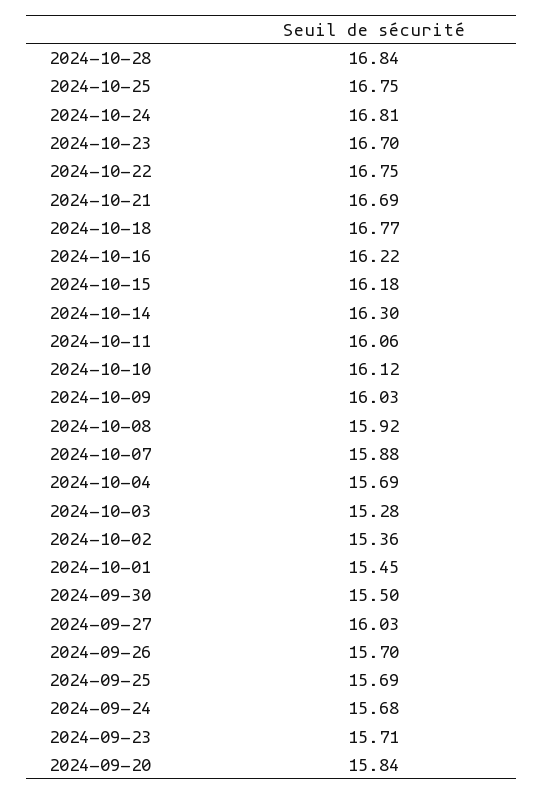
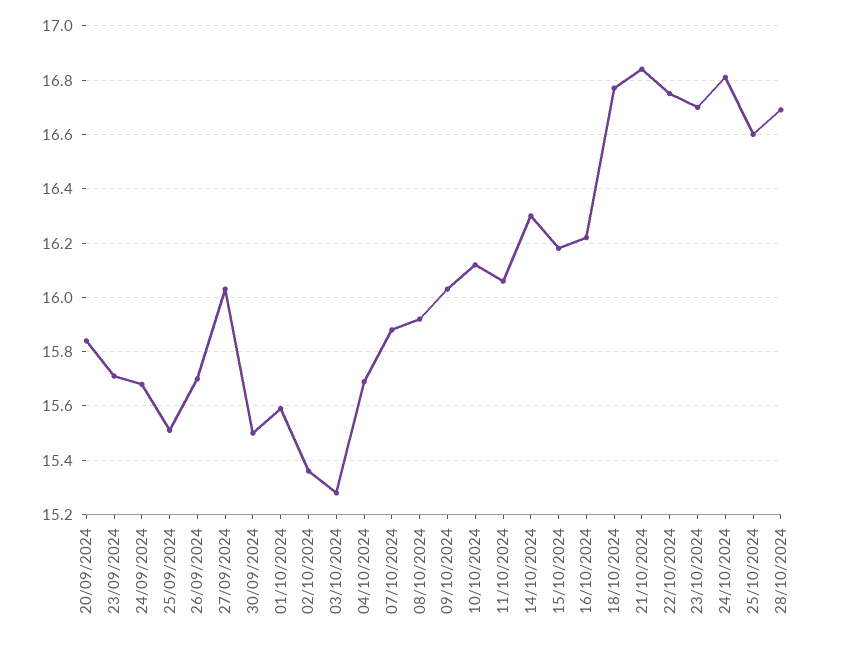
  {
-   "2024-10-28": 16.84,
+   "2024-10-28": 16.7,
-   "2024-10-25": 16.75,
+   "2024-10-25": 16.6,
    "2024-10-24": 16.81,
    "2024-10-23": 16.7,
    "2024-10-22": 16.75,
-   "2024-10-21": 16.69,
+   "2024-10-21": 16.85,
    "2024-10-18": 16.77,
    "2024-10-16": 16.22,
    "2024-10-15": 16.18,
    "2024-10-14": 16.3,
    "2024-10-11": 16.06,
    "2024-10-10": 16.12,
    "2024-10-09": 16.03,
    "2024-10-08": 15.92,
    "2024-10-07": 15.88,
    "2024-10-04": 15.69,
    "2024-10-03": 15.28,
    "2024-10-02": 15.36,
-   "2024-10-01": 15.45,
+   "2024-10-01": 15.6,
    "2024-09-30": 15.5,
    "2024-09-27": 16.03,
    "2024-09-26": 15.7,
-   "2024-09-25": 15.69,
+   "2024-09-25": 15.5,
    "2024-09-24": 15.68,
    "2024-09-23": 15.71,
    "2024-09-20": 15.84
  }

